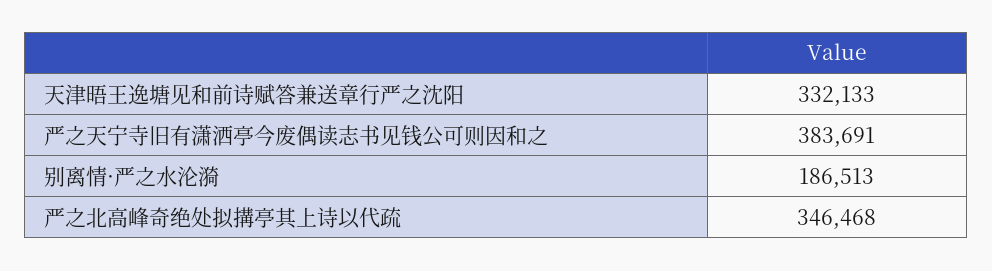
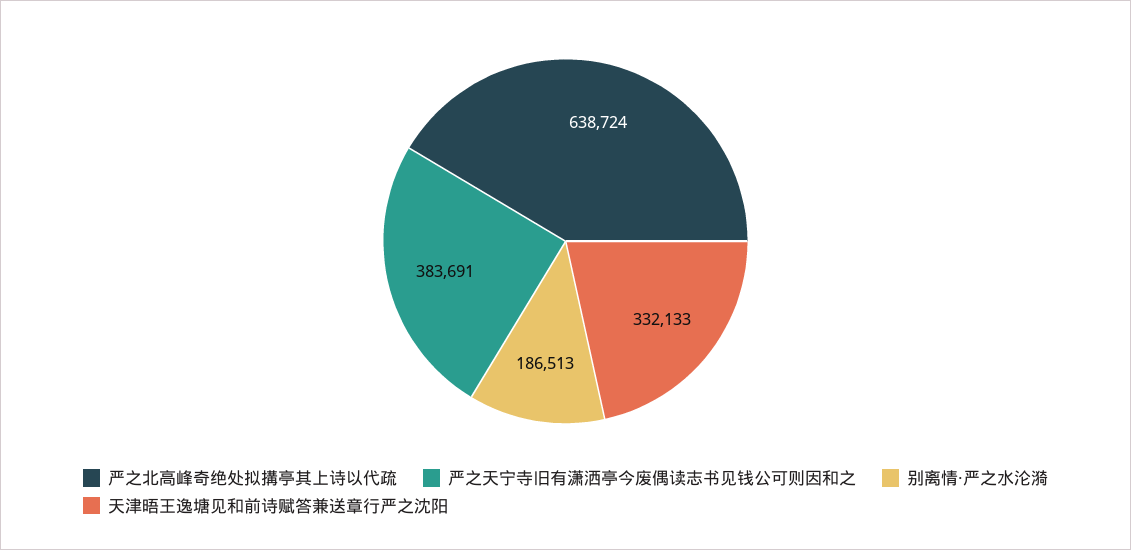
  {
    "天津晤王逸塘见和前诗赋答兼送章行严之沈阳": 332133,
    "严之天宁寺旧有潇洒亭今废偶读志书见钱公可则因和之": 383691,
    "别离情·严之水沦漪": 186513,
-   "严之北高峰奇绝处拟搆亭其上诗以代疏": 346468
+   "严之北高峰奇绝处拟搆亭其上诗以代疏": 638724
  }

